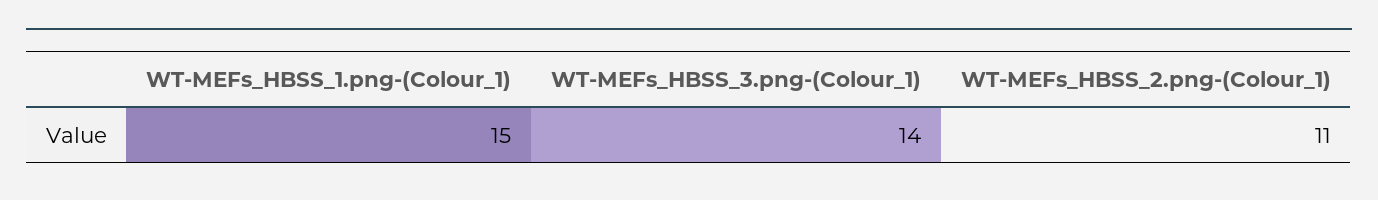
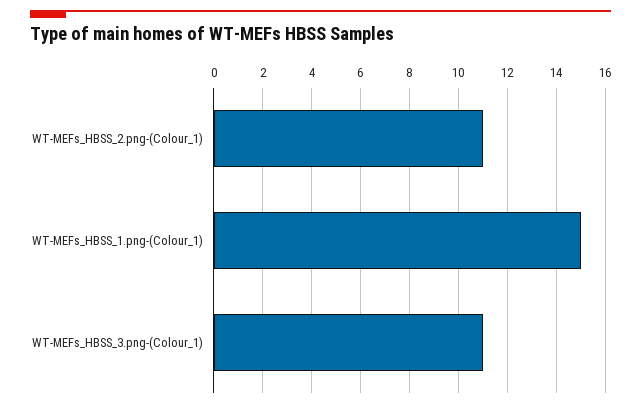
  {
    "WT-MEFs_HBSS_1.png-(Colour_1)": 15,
-   "WT-MEFs_HBSS_3.png-(Colour_1)": 14,
+   "WT-MEFs_HBSS_3.png-(Colour_1)": 11,
    "WT-MEFs_HBSS_2.png-(Colour_1)": 11
  }

